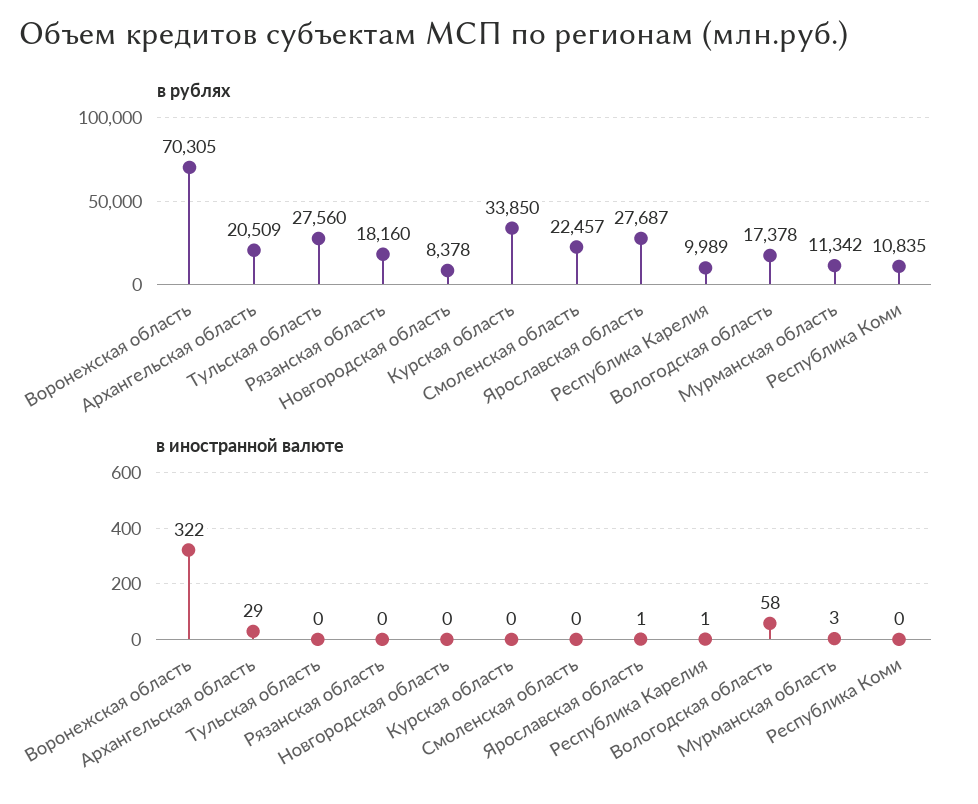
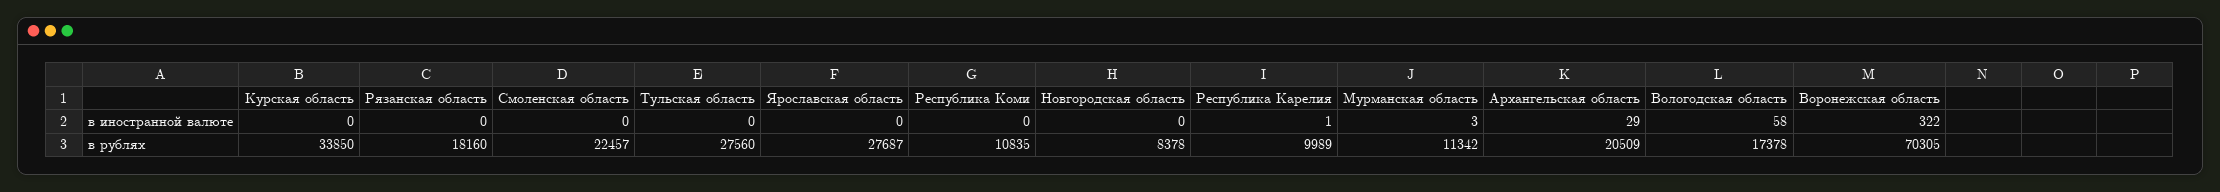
  {
    "в рублях": {
      "Воронежская область": 70305,
      "Архангельская область": 20509,
      "Тульская область": 27560,
      "Рязанская область": 18160,
      "Новгородская область": 8378,
      "Курская область": 33850,
      "Смоленская область": 22457,
      "Ярославская область": 27687,
      "Республика Карелия": 9989,
      "Вологодская область": 17378,
      "Мурманская область": 11342,
      "Республика Коми": 10835
    },
    "в иностранной валюте": {
      "Воронежская область": 322,
      "Архангельская область": 29,
      "Тульская область": 0,
      "Рязанская область": 0,
      "Новгородская область": 0,
      "Курская область": 0,
      "Смоленская область": 0,
-     "Ярославская область": 1,
+     "Ярославская область": 0,
      "Республика Карелия": 1,
      "Вологодская область": 58,
      "Мурманская область": 3,
      "Республика Коми": 0
    }
  }

